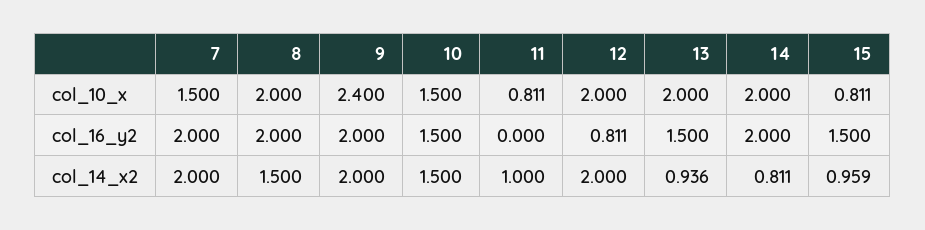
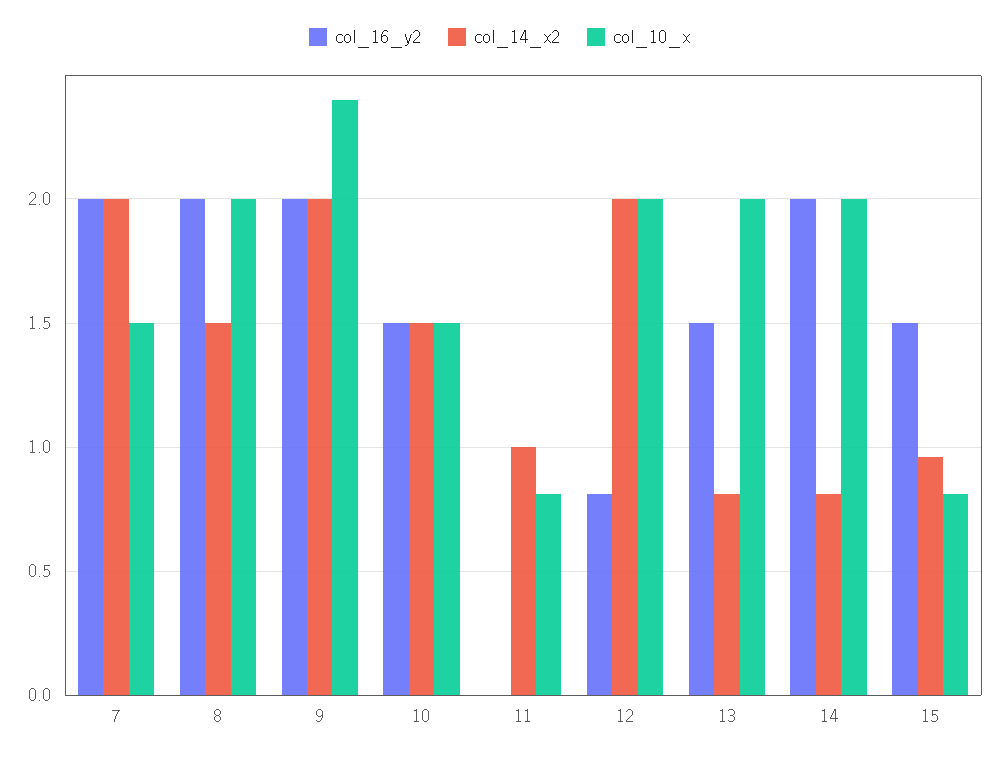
  {
    "col_10_x": {
      "7": 1.5,
      "8": 2,
      "9": 2.4,
      "10": 1.5,
      "11": 0.811,
      "12": 2,
      "13": 2,
      "14": 2,
      "15": 0.811
    },
    "col_16_y2": {
      "7": 2,
      "8": 2,
      "9": 2,
      "10": 1.5,
      "11": 0,
      "12": 0.811,
      "13": 1.5,
      "14": 2,
      "15": 1.5
    },
    "col_14_x2": {
      "7": 2,
      "8": 1.5,
      "9": 2,
      "10": 1.5,
      "11": 1,
      "12": 2,
-     "13": 0.936,
+     "13": 0.8,
      "14": 0.811,
      "15": 0.959
    }
  }

